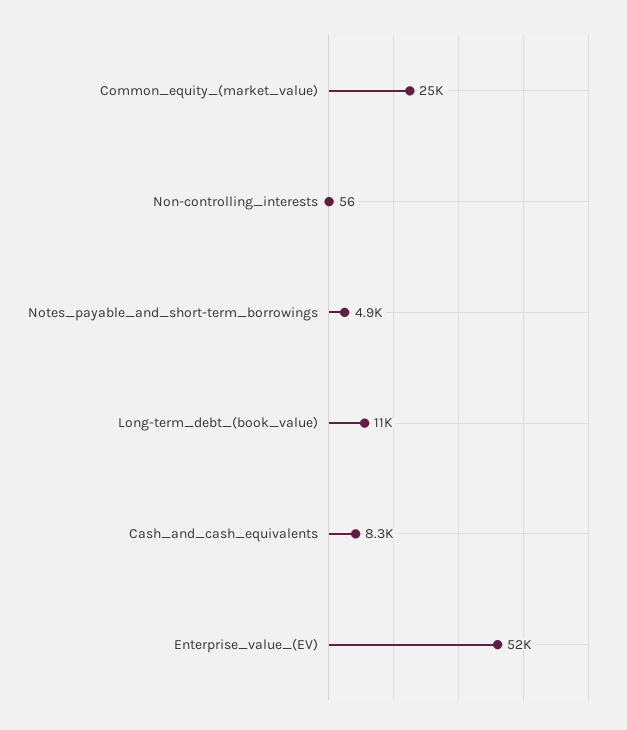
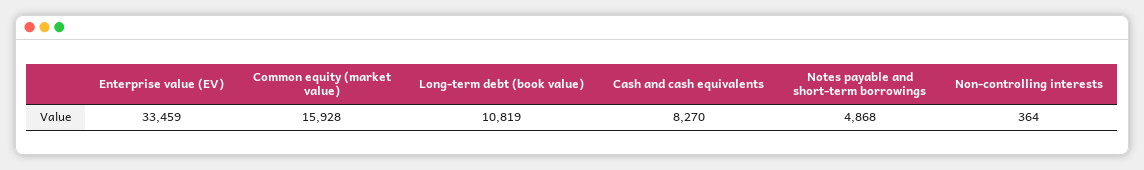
  {
-   "Common_equity_(market_value)": 25000,
+   "Common_equity_(market_value)": 15928,
-   "Non-controlling_interests": 56,
+   "Non-controlling_interests": 364,
    "Notes_payable_and_short-term_borrowings": 4868,
    "Long-term_debt_(book_value)": 10819,
    "Cash_and_cash_equivalents": 8270,
-   "Enterprise_value_(EV)": 52000
+   "Enterprise_value_(EV)": 33459
  }

